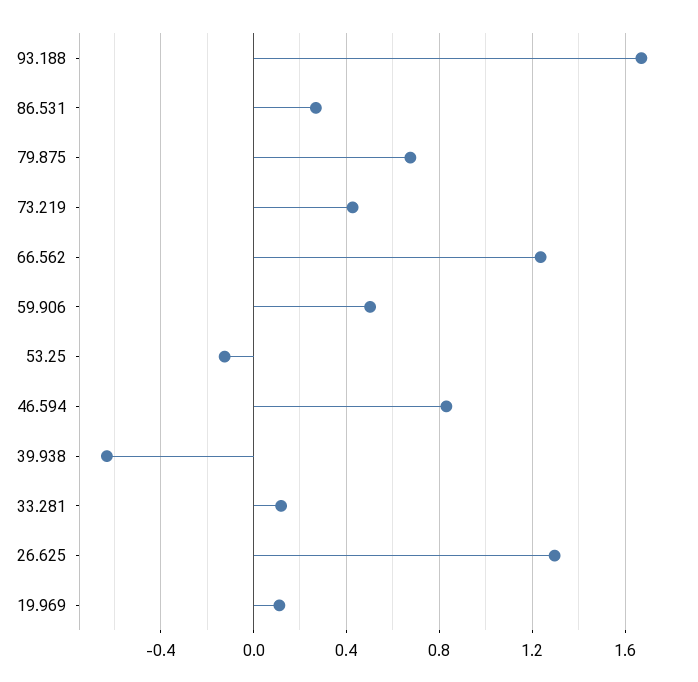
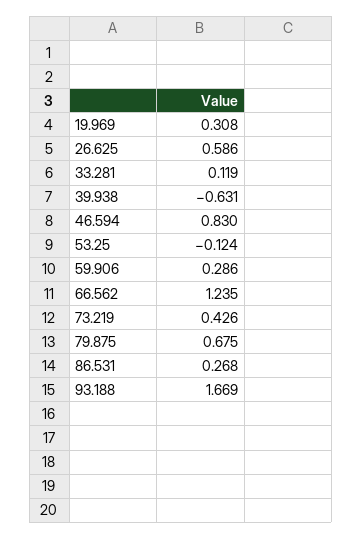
  {
    "93.188": 1.669,
    "86.531": 0.268,
    "79.875": 0.675,
    "73.219": 0.426,
    "66.562": 1.235,
-   "59.906": 0.5,
+   "59.906": 0.286,
    "53.25": -0.124,
    "46.594": 0.83,
    "39.938": -0.631,
    "33.281": 0.119,
-   "26.625": 1.3,
+   "26.625": 0.586,
-   "19.969": 0.1
+   "19.969": 0.308
  }

